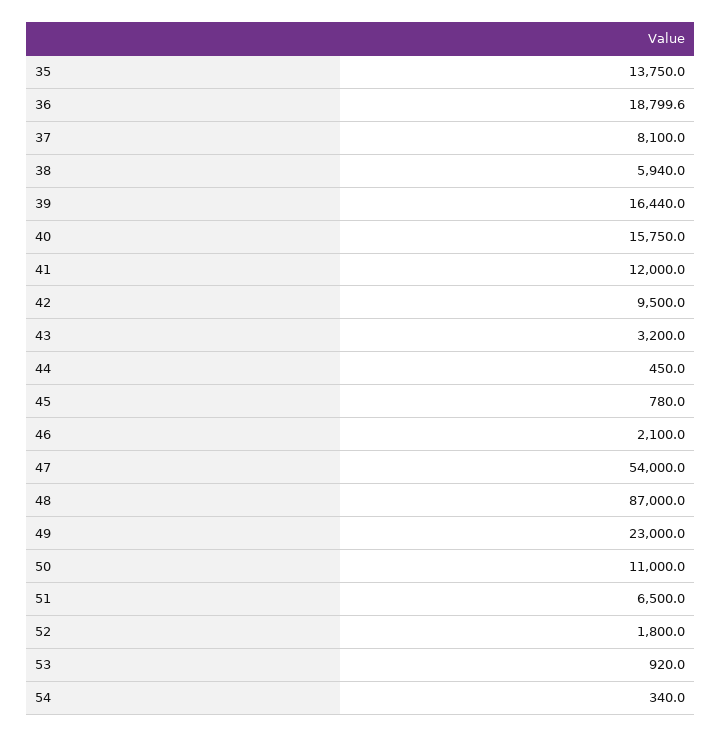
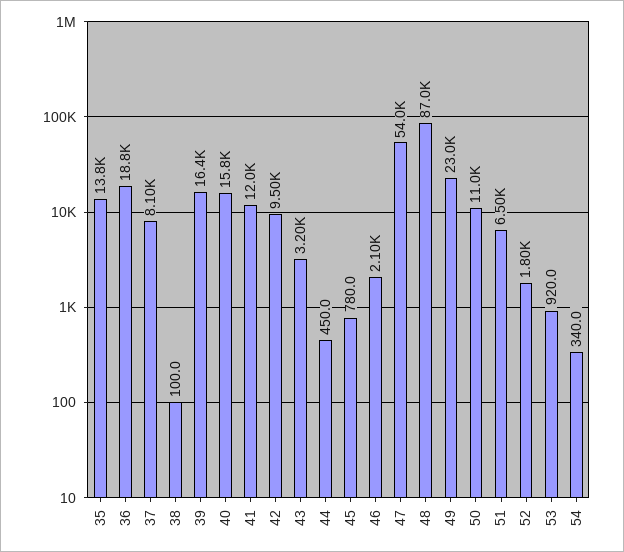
  {
    "35": 13750,
    "36": 18799.6,
    "37": 8100,
-   "38": 5940,
+   "38": 100,
    "39": 16440,
    "40": 15750,
    "41": 12000,
    "42": 9500,
    "43": 3200,
    "44": 450,
    "45": 780,
    "46": 2100,
    "47": 54000,
    "48": 87000,
    "49": 23000,
    "50": 11000,
    "51": 6500,
    "52": 1800,
    "53": 920,
    "54": 340
  }

